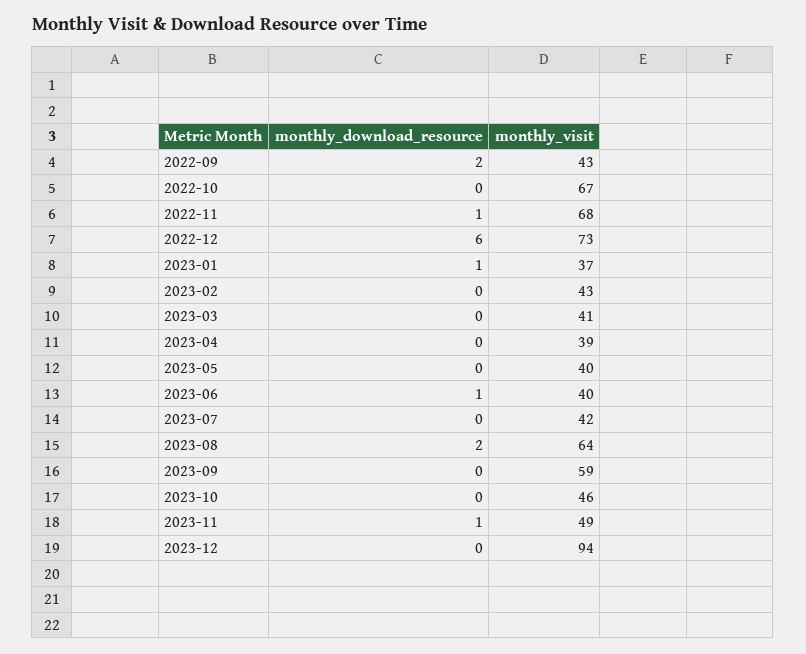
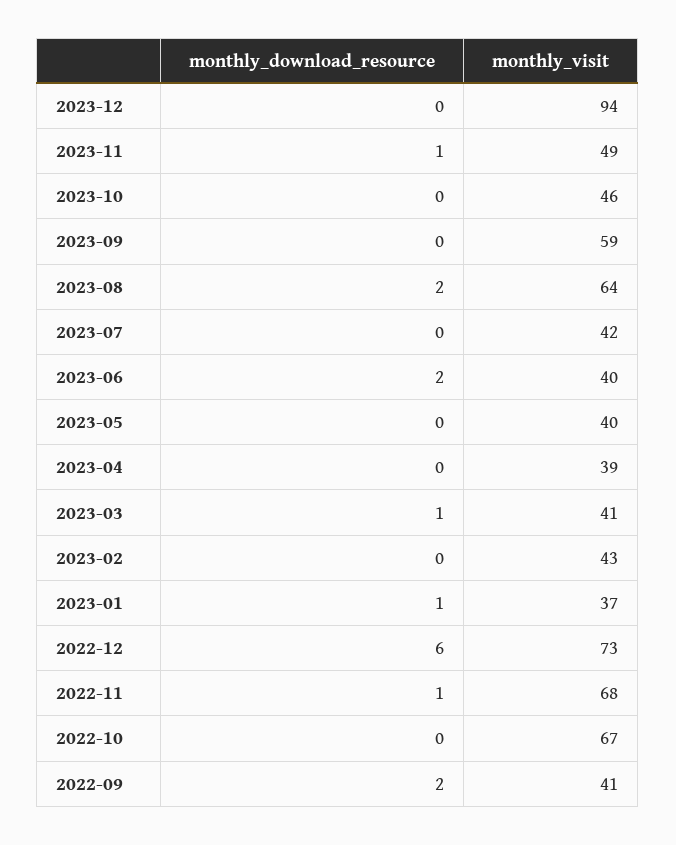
  {
    "monthly_download_resource": {
      "2022-09": 2,
      "2022-10": 0,
      "2022-11": 1,
      "2022-12": 6,
      "2023-01": 1,
      "2023-02": 0,
-     "2023-03": 0,
+     "2023-03": 1,
      "2023-04": 0,
      "2023-05": 0,
-     "2023-06": 1,
+     "2023-06": 2,
      "2023-07": 0,
      "2023-08": 2,
      "2023-09": 0,
      "2023-10": 0,
      "2023-11": 1,
      "2023-12": 0
    },
    "monthly_visit": {
-     "2022-09": 43,
+     "2022-09": 41,
      "2022-10": 67,
      "2022-11": 68,
      "2022-12": 73,
      "2023-01": 37,
      "2023-02": 43,
      "2023-03": 41,
      "2023-04": 39,
      "2023-05": 40,
      "2023-06": 40,
      "2023-07": 42,
      "2023-08": 64,
      "2023-09": 59,
      "2023-10": 46,
      "2023-11": 49,
      "2023-12": 94
    }
  }

